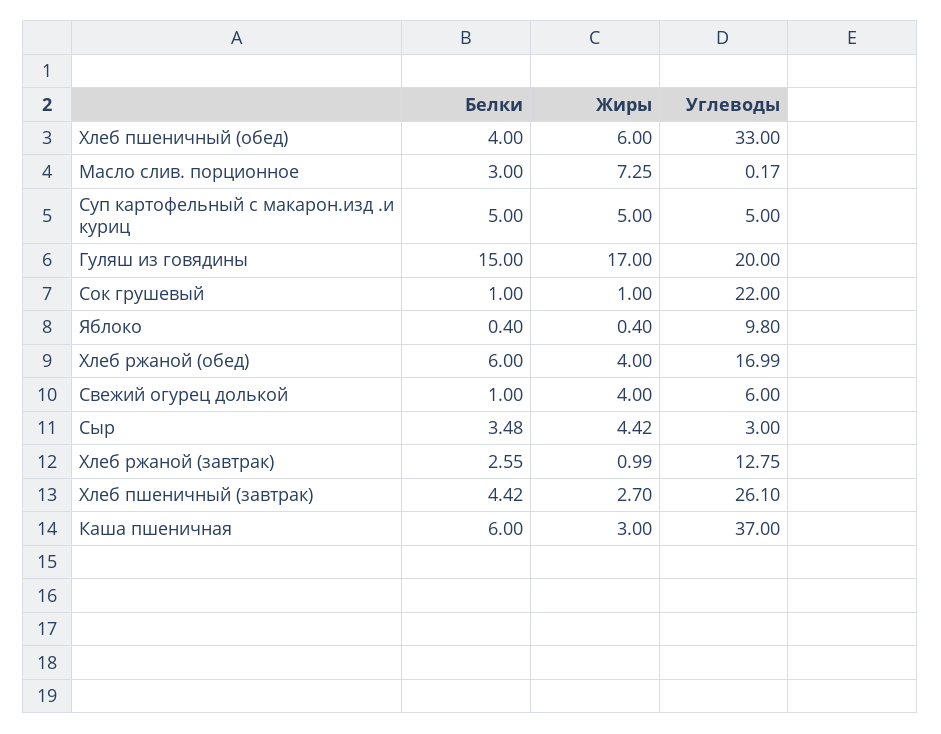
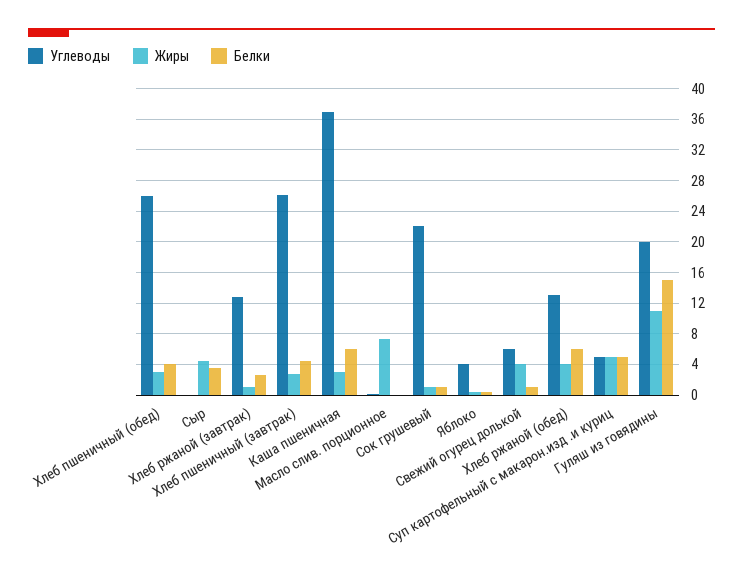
  {
    "Белки": {
      "Хлеб пшеничный (обед)": 4,
-     "Масло слив. порционное": 3,
+     "Масло слив. порционное": 0,
      "Суп картофельный с макарон.изд .и куриц": 5,
      "Гуляш из говядины": 15,
      "Сок грушевый": 1,
      "Яблоко": 0.4,
      "Хлеб ржаной (обед)": 6,
      "Свежий огурец долькой": 1,
      "Сыр": 3.48,
      "Хлеб ржаной (завтрак)": 2.55,
      "Хлеб пшеничный (завтрак)": 4.42,
      "Каша пшеничная": 6
    },
    "Жиры": {
-     "Хлеб пшеничный (обед)": 6,
+     "Хлеб пшеничный (обед)": 3,
      "Масло слив. порционное": 7.25,
      "Суп картофельный с макарон.изд .и куриц": 5,
-     "Гуляш из говядины": 17,
+     "Гуляш из говядины": 11,
      "Сок грушевый": 1,
      "Яблоко": 0.4,
      "Хлеб ржаной (обед)": 4,
      "Свежий огурец долькой": 4,
      "Сыр": 4.42,
      "Хлеб ржаной (завтрак)": 0.99,
      "Хлеб пшеничный (завтрак)": 2.7,
      "Каша пшеничная": 3
    },
    "Углеводы": {
-     "Хлеб пшеничный (обед)": 33,
+     "Хлеб пшеничный (обед)": 26,
      "Масло слив. порционное": 0.17,
      "Суп картофельный с макарон.изд .и куриц": 5,
      "Гуляш из говядины": 20,
      "Сок грушевый": 22,
-     "Яблоко": 9.8,
+     "Яблоко": 4,
-     "Хлеб ржаной (обед)": 16.99,
+     "Хлеб ржаной (обед)": 13,
      "Свежий огурец долькой": 6,
-     "Сыр": 3,
+     "Сыр": 0,
      "Хлеб ржаной (завтрак)": 12.75,
      "Хлеб пшеничный (завтрак)": 26.1,
      "Каша пшеничная": 37
    }
  }

